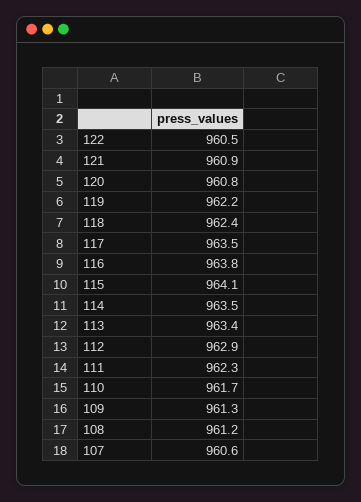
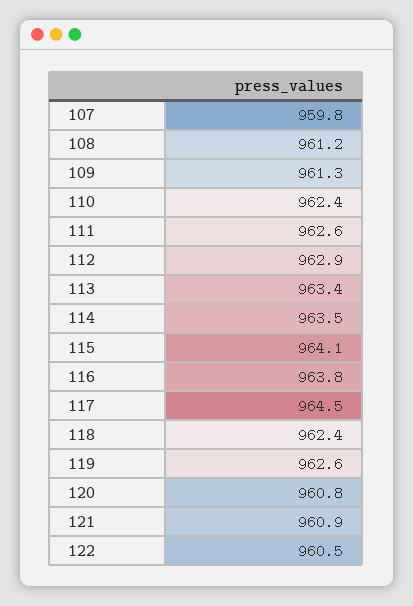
  {
    "122": 960.5,
    "121": 960.9,
    "120": 960.8,
-   "119": 962.2,
+   "119": 962.6,
    "118": 962.4,
-   "117": 963.5,
+   "117": 964.5,
    "116": 963.8,
    "115": 964.1,
    "114": 963.5,
    "113": 963.4,
    "112": 962.9,
-   "111": 962.3,
+   "111": 962.6,
-   "110": 961.7,
+   "110": 962.4,
    "109": 961.3,
    "108": 961.2,
-   "107": 960.6
+   "107": 959.8
  }

